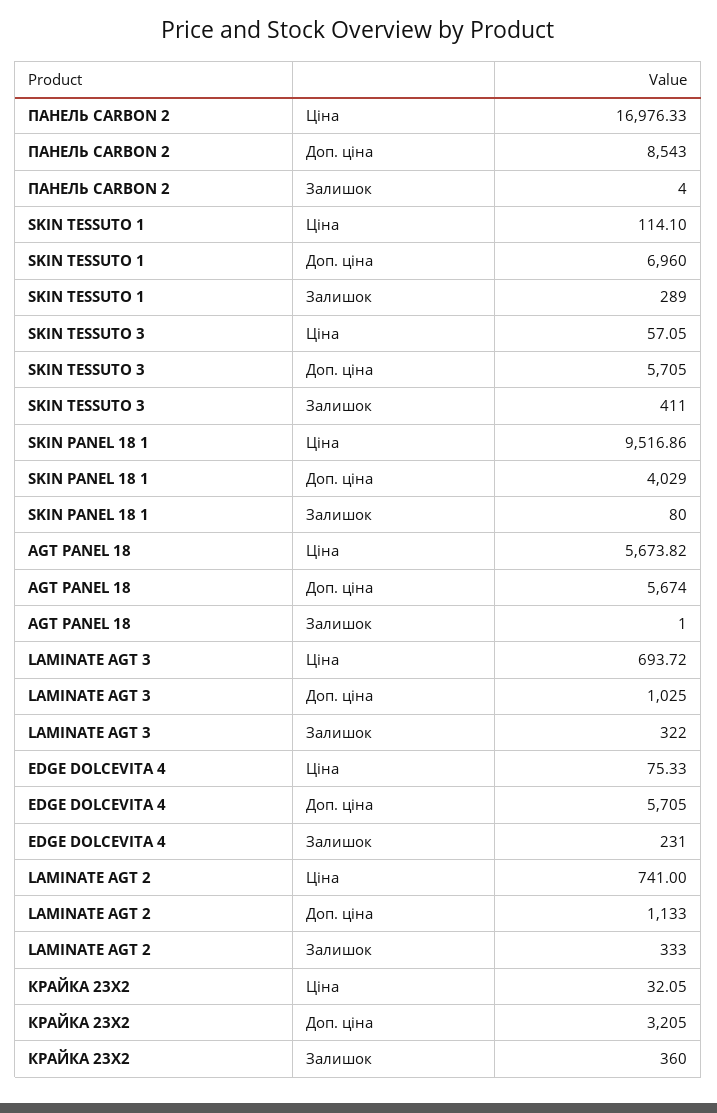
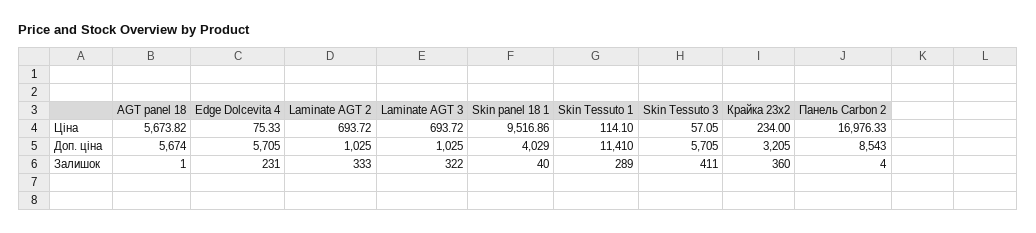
  {
    "ПАНЕЛЬ CARBON 2": {
      "Ціна": 16976.33,
      "Доп. ціна": 8543,
      "Залишок": 4
    },
    "SKIN TESSUTO 1": {
      "Ціна": 114.1,
-     "Доп. ціна": 6960,
+     "Доп. ціна": 11410,
      "Залишок": 289
    },
    "SKIN TESSUTO 3": {
      "Ціна": 57.05,
      "Доп. ціна": 5705,
      "Залишок": 411
    },
    "SKIN PANEL 18 1": {
      "Ціна": 9516.86,
      "Доп. ціна": 4029,
-     "Залишок": 80
+     "Залишок": 40
    },
    "AGT PANEL 18": {
      "Ціна": 5673.82,
      "Доп. ціна": 5674,
      "Залишок": 1
    },
    "LAMINATE AGT 3": {
      "Ціна": 693.72,
      "Доп. ціна": 1025,
      "Залишок": 322
    },
    "EDGE DOLCEVITA 4": {
      "Ціна": 75.33,
      "Доп. ціна": 5705,
      "Залишок": 231
    },
    "LAMINATE AGT 2": {
-     "Ціна": 741,
+     "Ціна": 693.72,
-     "Доп. ціна": 1133,
+     "Доп. ціна": 1025,
      "Залишок": 333
    },
    "КРАЙКА 23X2": {
-     "Ціна": 32.05,
+     "Ціна": 234,
      "Доп. ціна": 3205,
      "Залишок": 360
    }
  }

